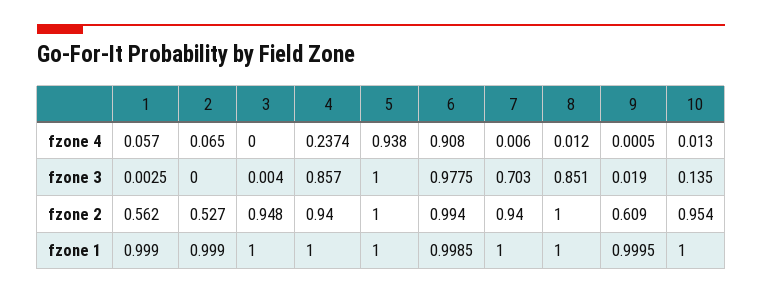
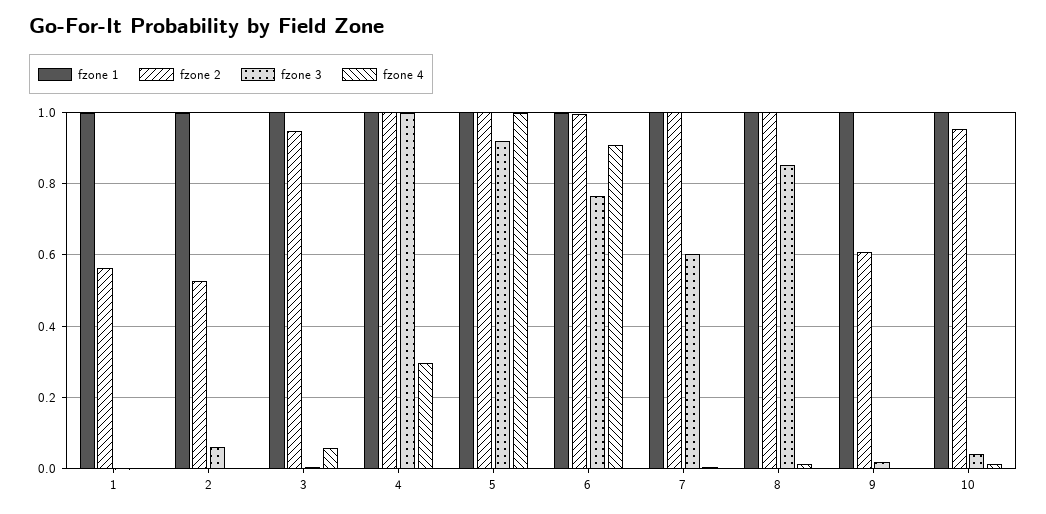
  {
    "fzone 4": {
-     "1": 0.057,
+     "1": 0,
-     "2": 0.065,
+     "2": 0,
-     "3": 0,
+     "3": 0.06,
-     "4": 0.2374,
+     "4": 0.3,
-     "5": 0.938,
+     "5": 1,
      "6": 0.908,
      "7": 0.006,
      "8": 0.012,
      "9": 0.0005,
      "10": 0.013
    },
    "fzone 3": {
      "1": 0.0025,
-     "2": 0,
+     "2": 0.06,
      "3": 0.004,
-     "4": 0.857,
+     "4": 1,
-     "5": 1,
+     "5": 0.92,
-     "6": 0.9775,
+     "6": 0.76,
-     "7": 0.703,
+     "7": 0.6,
      "8": 0.851,
      "9": 0.019,
-     "10": 0.135
+     "10": 0.04
    },
    "fzone 2": {
      "1": 0.562,
      "2": 0.527,
      "3": 0.948,
-     "4": 0.94,
+     "4": 1,
      "5": 1,
      "6": 0.994,
-     "7": 0.94,
+     "7": 1,
      "8": 1,
      "9": 0.609,
      "10": 0.954
    },
    "fzone 1": {
      "1": 0.999,
      "2": 0.999,
      "3": 1,
      "4": 1,
      "5": 1,
      "6": 0.9985,
      "7": 1,
      "8": 1,
      "9": 0.9995,
      "10": 1
    }
  }

